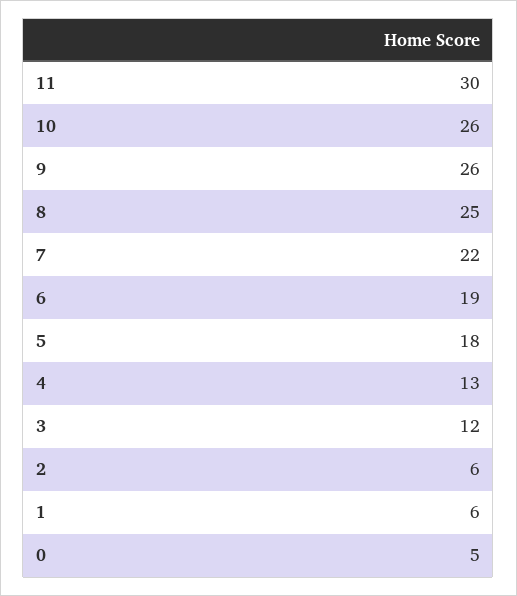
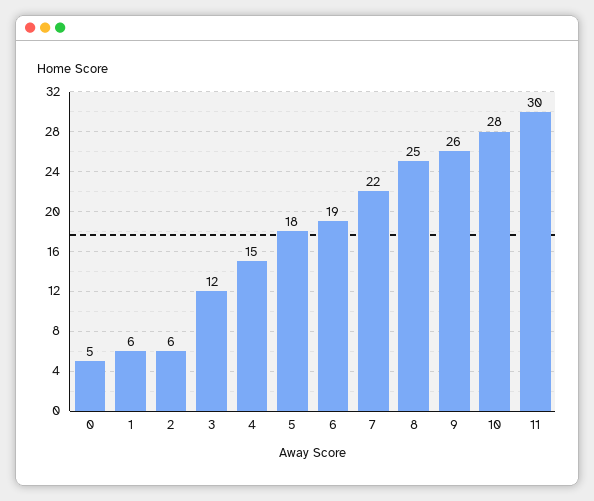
  {
    "11": 30,
-   "10": 26,
+   "10": 28,
    "9": 26,
    "8": 25,
    "7": 22,
    "6": 19,
    "5": 18,
-   "4": 13,
+   "4": 15,
    "3": 12,
    "2": 6,
    "1": 6,
    "0": 5
  }

